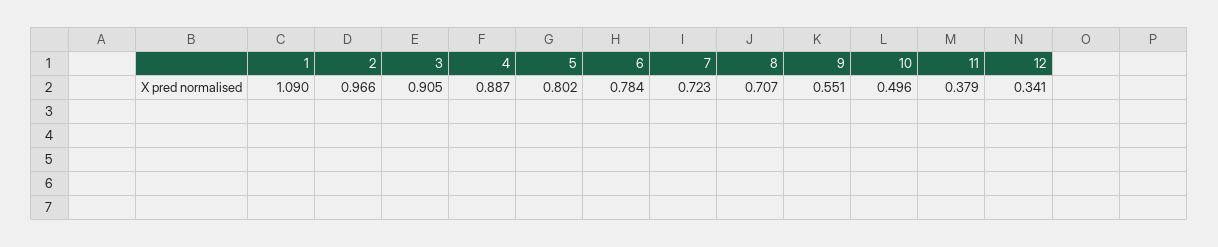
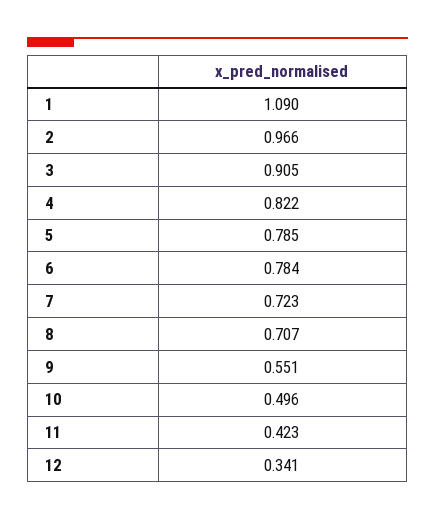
  {
    "1": 1.09,
    "2": 0.966,
    "3": 0.905,
-   "4": 0.887,
+   "4": 0.822,
-   "5": 0.802,
+   "5": 0.785,
    "6": 0.784,
    "7": 0.723,
    "8": 0.707,
    "9": 0.551,
    "10": 0.496,
-   "11": 0.379,
+   "11": 0.423,
    "12": 0.341
  }

